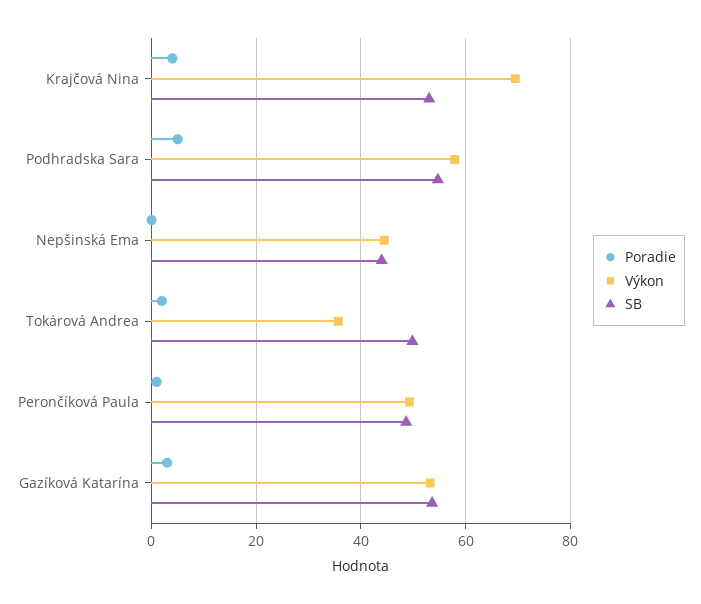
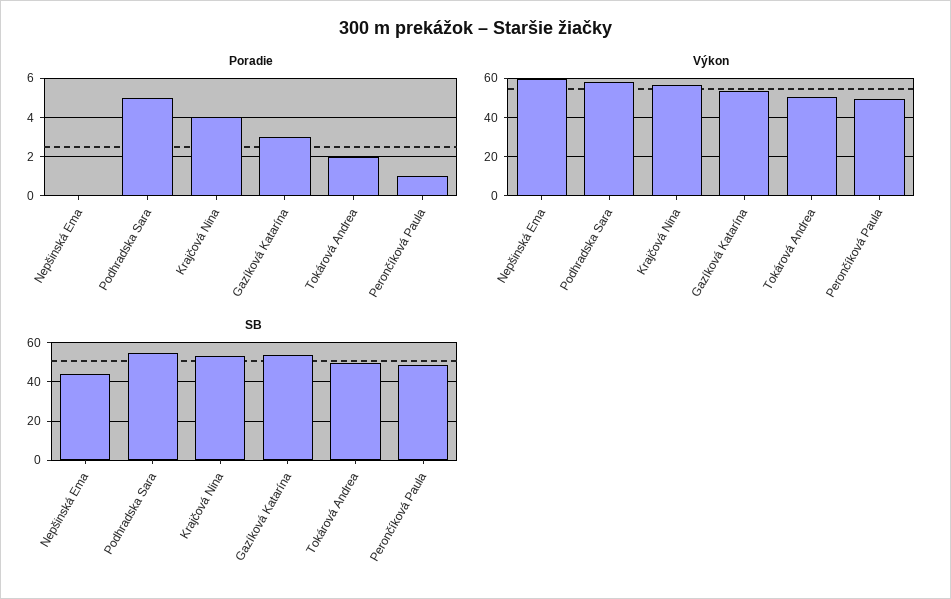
  {
    "Poradie": {
      "Krajčová Nina": 4,
      "Podhradska Sara": 5,
      "Nepšinská Ema": 0,
      "Tokárová Andrea": 2,
      "Perončíková Paula": 1,
      "Gazíková Katarína": 3
    },
    "Výkon": {
-     "Krajčová Nina": 70,
+     "Krajčová Nina": 55,
      "Podhradska Sara": 58,
-     "Nepšinská Ema": 44,
+     "Nepšinská Ema": 60,
-     "Tokárová Andrea": 36,
+     "Tokárová Andrea": 50,
      "Perončíková Paula": 50,
      "Gazíková Katarína": 54
    },
    "SB": {
      "Krajčová Nina": 54,
      "Podhradska Sara": 54,
      "Nepšinská Ema": 44,
      "Tokárová Andrea": 50,
      "Perončíková Paula": 48,
      "Gazíková Katarína": 54
    }
  }

